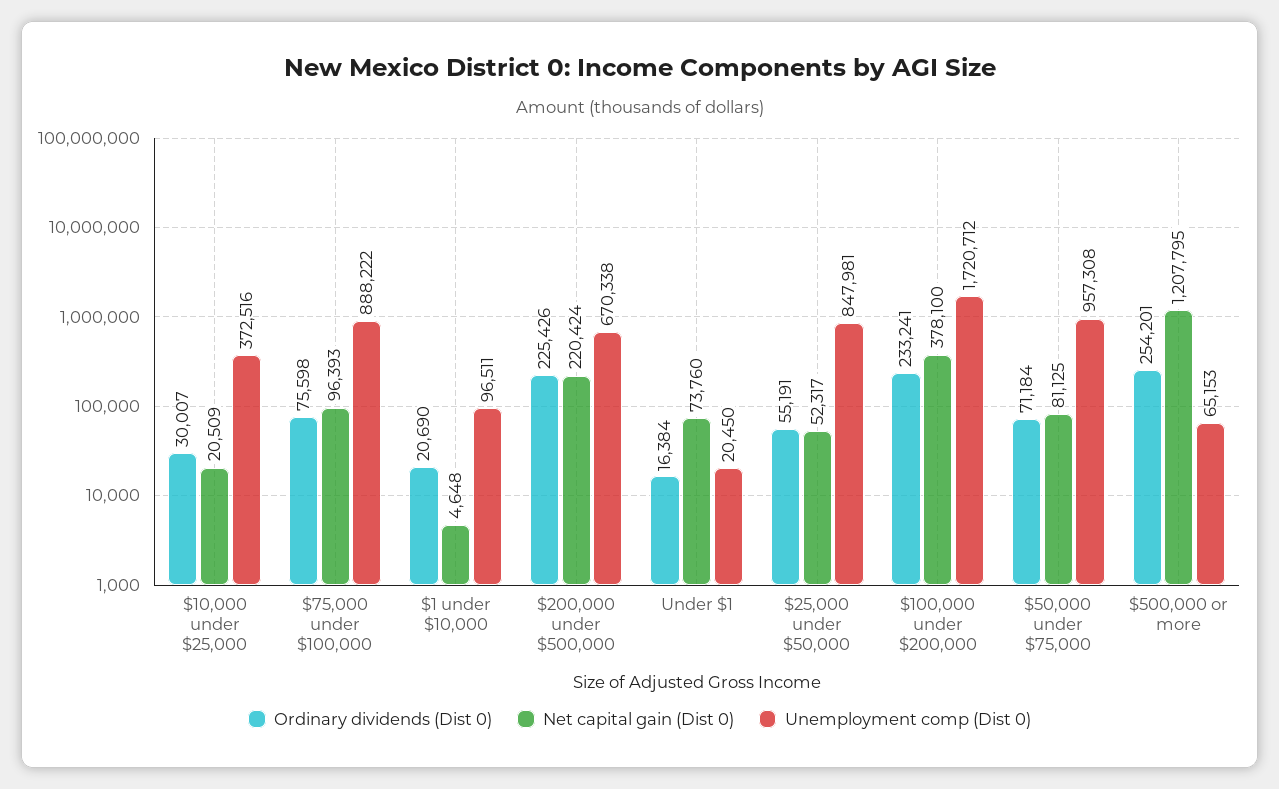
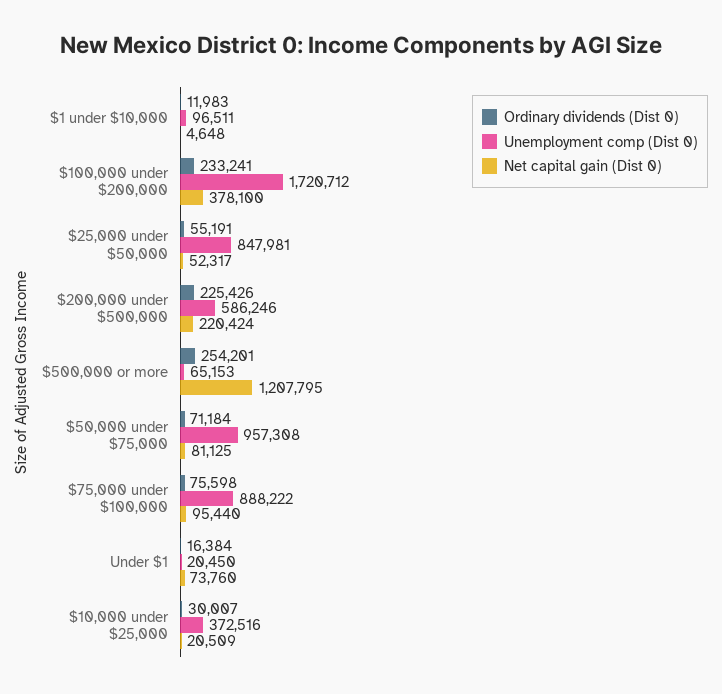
  {
    "Ordinary dividends (Dist 0)": {
      "$10,000 under $25,000": 30007,
      "$75,000 under $100,000": 75598,
-     "$1 under $10,000": 20690,
+     "$1 under $10,000": 11983,
      "$200,000 under $500,000": 225426,
      "Under $1": 16384,
      "$25,000 under $50,000": 55191,
      "$100,000 under $200,000": 233241,
      "$50,000 under $75,000": 71184,
      "$500,000 or more": 254201
    },
    "Net capital gain (Dist 0)": {
      "$10,000 under $25,000": 20509,
-     "$75,000 under $100,000": 96393,
+     "$75,000 under $100,000": 95440,
      "$1 under $10,000": 4648,
      "$200,000 under $500,000": 220424,
      "Under $1": 73760,
      "$25,000 under $50,000": 52317,
      "$100,000 under $200,000": 378100,
      "$50,000 under $75,000": 81125,
      "$500,000 or more": 1207795
    },
    "Unemployment comp (Dist 0)": {
      "$10,000 under $25,000": 372516,
      "$75,000 under $100,000": 888222,
      "$1 under $10,000": 96511,
-     "$200,000 under $500,000": 670338,
+     "$200,000 under $500,000": 586246,
      "Under $1": 20450,
      "$25,000 under $50,000": 847981,
      "$100,000 under $200,000": 1720712,
      "$50,000 under $75,000": 957308,
      "$500,000 or more": 65153
    }
  }

